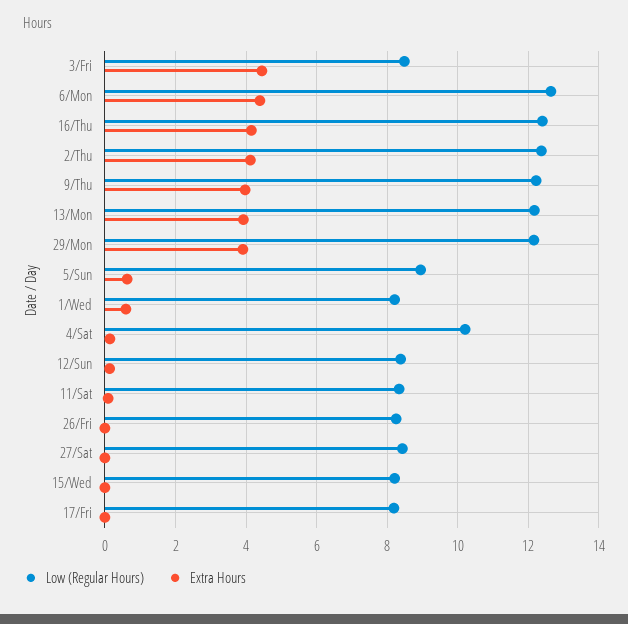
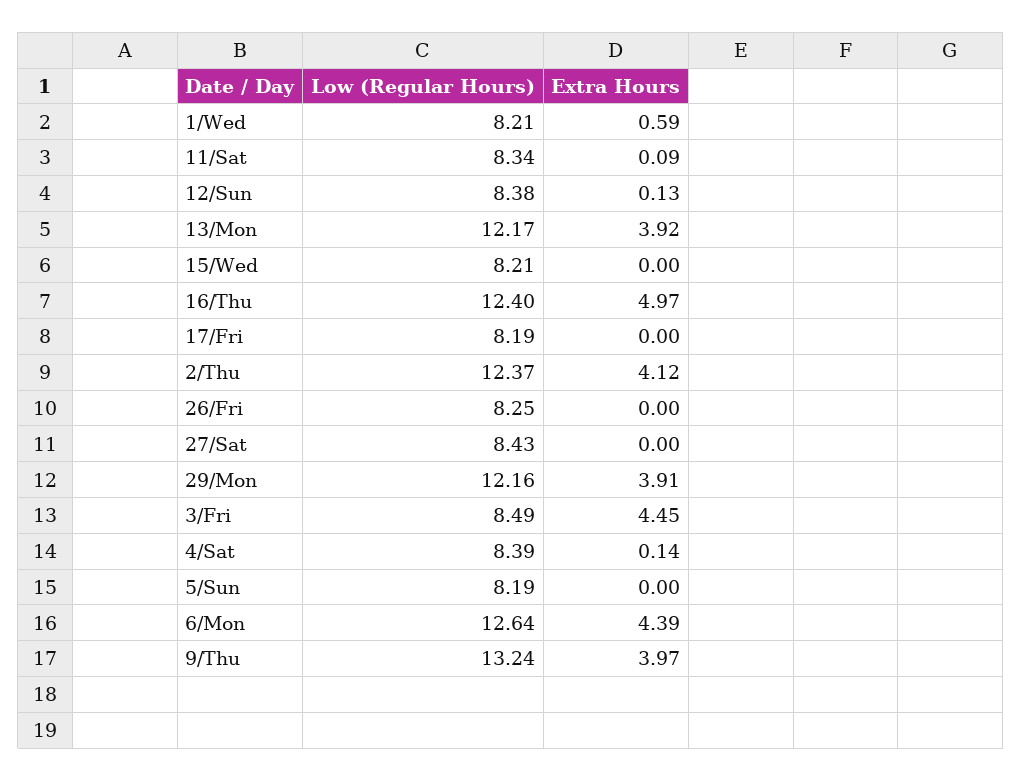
  {
    "Low (Regular Hours)": {
      "3/Fri": 8.49,
      "6/Mon": 12.64,
      "16/Thu": 12.4,
      "2/Thu": 12.37,
-     "9/Thu": 12.2,
+     "9/Thu": 13.24,
      "13/Mon": 12.17,
      "29/Mon": 12.16,
-     "5/Sun": 9,
+     "5/Sun": 8.19,
      "1/Wed": 8.21,
-     "4/Sat": 10.2,
+     "4/Sat": 8.39,
      "12/Sun": 8.38,
      "11/Sat": 8.34,
      "26/Fri": 8.25,
      "27/Sat": 8.43,
      "15/Wed": 8.21,
      "17/Fri": 8.19
    },
    "Extra Hours": {
      "3/Fri": 4.45,
      "6/Mon": 4.39,
-     "16/Thu": 4.2,
+     "16/Thu": 4.97,
      "2/Thu": 4.12,
      "9/Thu": 3.97,
      "13/Mon": 3.92,
      "29/Mon": 3.91,
-     "5/Sun": 0.6,
+     "5/Sun": 0,
      "1/Wed": 0.59,
      "4/Sat": 0.14,
      "12/Sun": 0.13,
      "11/Sat": 0.09,
      "26/Fri": 0,
      "27/Sat": 0,
      "15/Wed": 0,
      "17/Fri": 0
    }
  }

